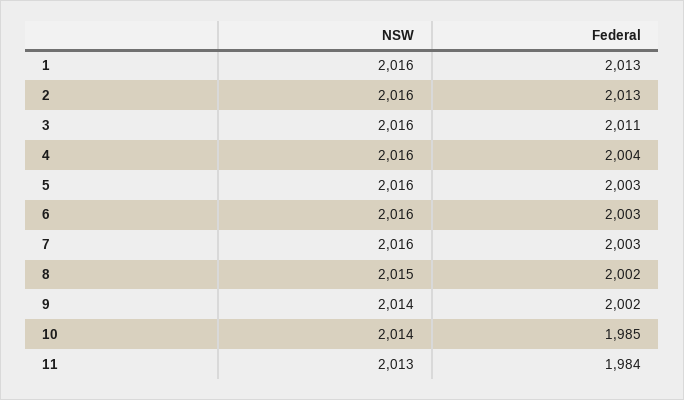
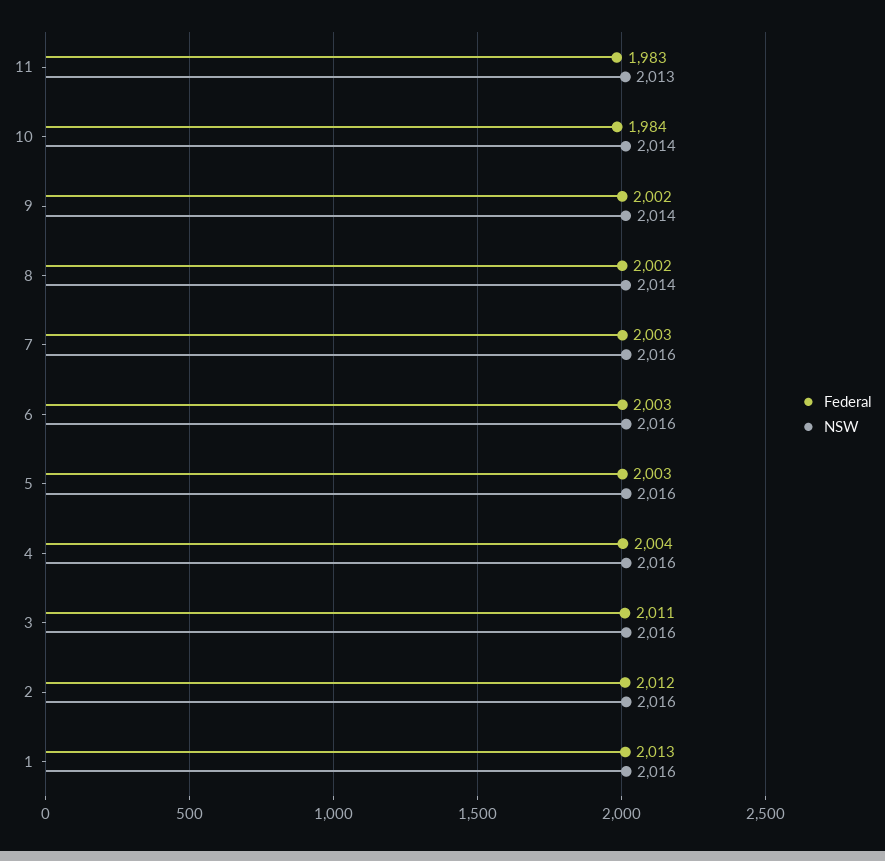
  {
    "NSW": {
      "1": 2016,
      "2": 2016,
      "3": 2016,
      "4": 2016,
      "5": 2016,
      "6": 2016,
      "7": 2016,
-     "8": 2015,
+     "8": 2014,
      "9": 2014,
      "10": 2014,
      "11": 2013
    },
    "Federal": {
      "1": 2013,
-     "2": 2013,
+     "2": 2012,
      "3": 2011,
      "4": 2004,
      "5": 2003,
      "6": 2003,
      "7": 2003,
      "8": 2002,
      "9": 2002,
-     "10": 1985,
+     "10": 1984,
-     "11": 1984
+     "11": 1983
    }
  }

